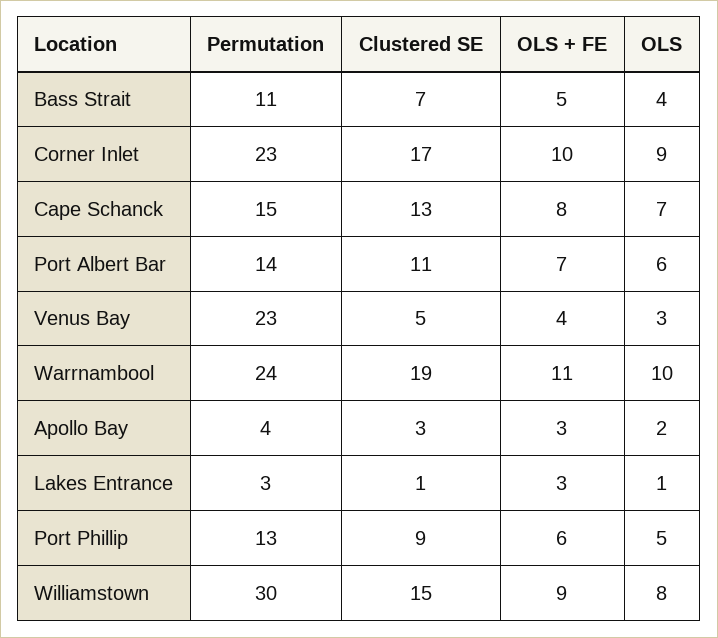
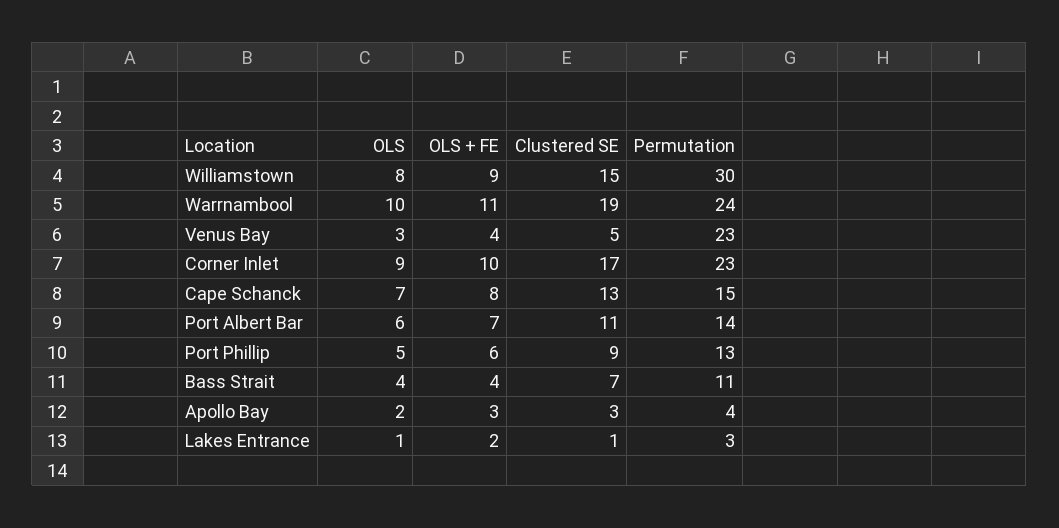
  {
    "Permutation": {
      "Bass Strait": 11,
      "Corner Inlet": 23,
      "Cape Schanck": 15,
      "Port Albert Bar": 14,
      "Venus Bay": 23,
      "Warrnambool": 24,
      "Apollo Bay": 4,
      "Lakes Entrance": 3,
      "Port Phillip": 13,
      "Williamstown": 30
    },
    "Clustered SE": {
      "Bass Strait": 7,
      "Corner Inlet": 17,
      "Cape Schanck": 13,
      "Port Albert Bar": 11,
      "Venus Bay": 5,
      "Warrnambool": 19,
      "Apollo Bay": 3,
      "Lakes Entrance": 1,
      "Port Phillip": 9,
      "Williamstown": 15
    },
    "OLS + FE": {
-     "Bass Strait": 5,
+     "Bass Strait": 4,
      "Corner Inlet": 10,
      "Cape Schanck": 8,
      "Port Albert Bar": 7,
      "Venus Bay": 4,
      "Warrnambool": 11,
      "Apollo Bay": 3,
-     "Lakes Entrance": 3,
+     "Lakes Entrance": 2,
      "Port Phillip": 6,
      "Williamstown": 9
    },
    "OLS": {
      "Bass Strait": 4,
      "Corner Inlet": 9,
      "Cape Schanck": 7,
      "Port Albert Bar": 6,
      "Venus Bay": 3,
      "Warrnambool": 10,
      "Apollo Bay": 2,
      "Lakes Entrance": 1,
      "Port Phillip": 5,
      "Williamstown": 8
    }
  }

